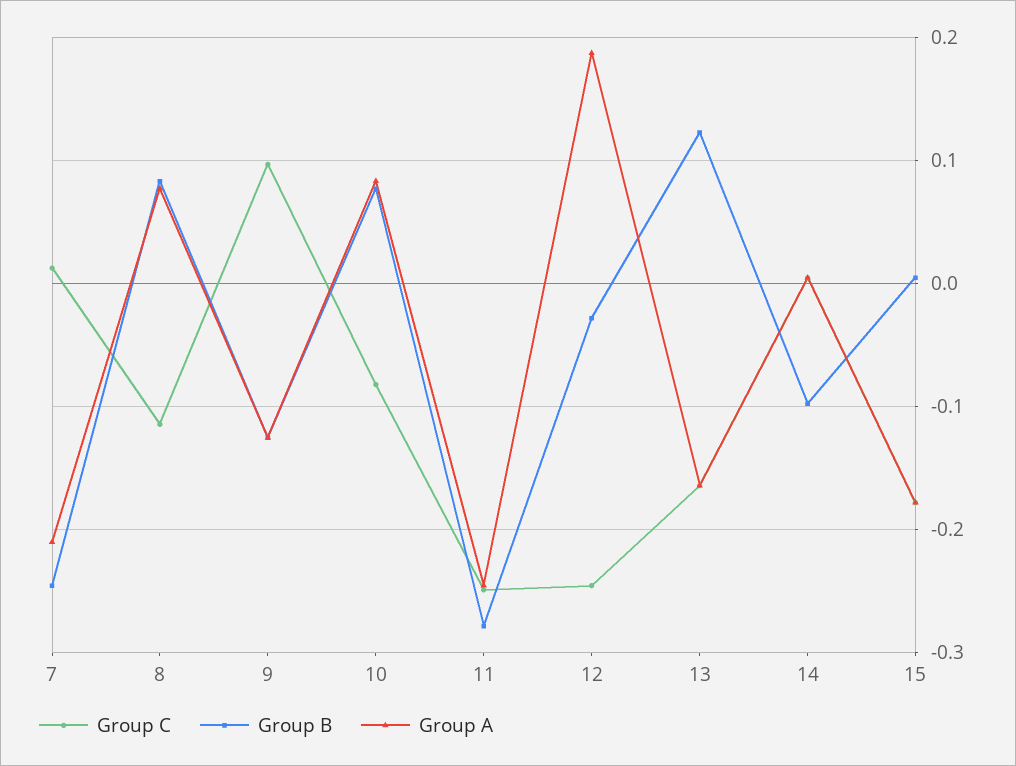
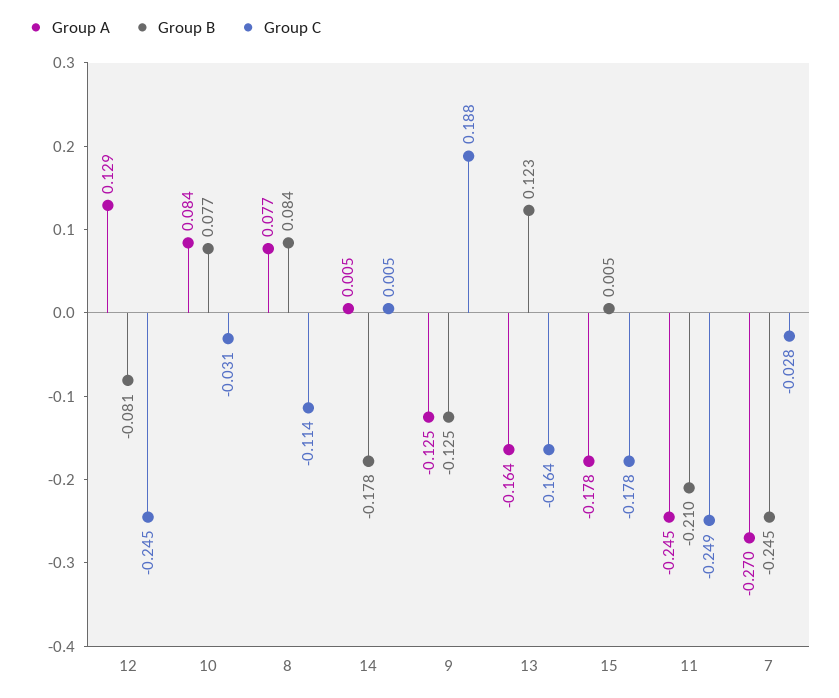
  {
    "Group C": {
-     "7": 0.01,
+     "7": -0.028,
      "8": -0.114,
-     "9": 0.1,
+     "9": 0.188,
-     "10": -0.08,
+     "10": -0.031,
      "11": -0.249,
      "12": -0.245,
      "13": -0.164,
      "14": 0.005,
      "15": -0.178
    },
    "Group B": {
      "7": -0.245,
      "8": 0.084,
      "9": -0.125,
      "10": 0.077,
-     "11": -0.28,
+     "11": -0.21,
-     "12": -0.03,
+     "12": -0.081,
      "13": 0.123,
-     "14": -0.1,
+     "14": -0.178,
      "15": 0.005
    },
    "Group A": {
-     "7": -0.21,
+     "7": -0.27,
      "8": 0.077,
      "9": -0.125,
      "10": 0.084,
      "11": -0.245,
-     "12": 0.19,
+     "12": 0.129,
      "13": -0.164,
      "14": 0.005,
      "15": -0.178
    }
  }

